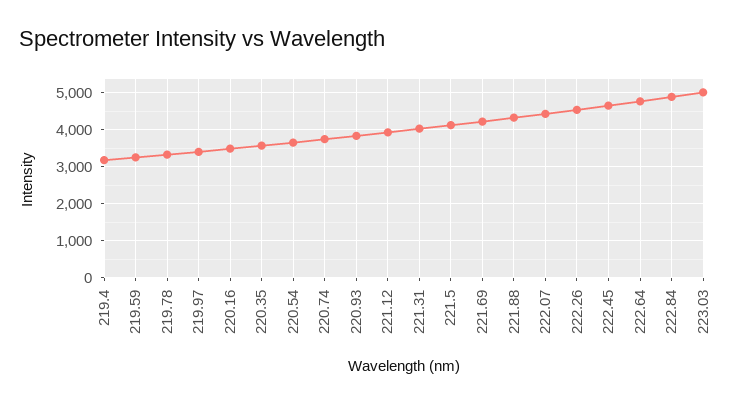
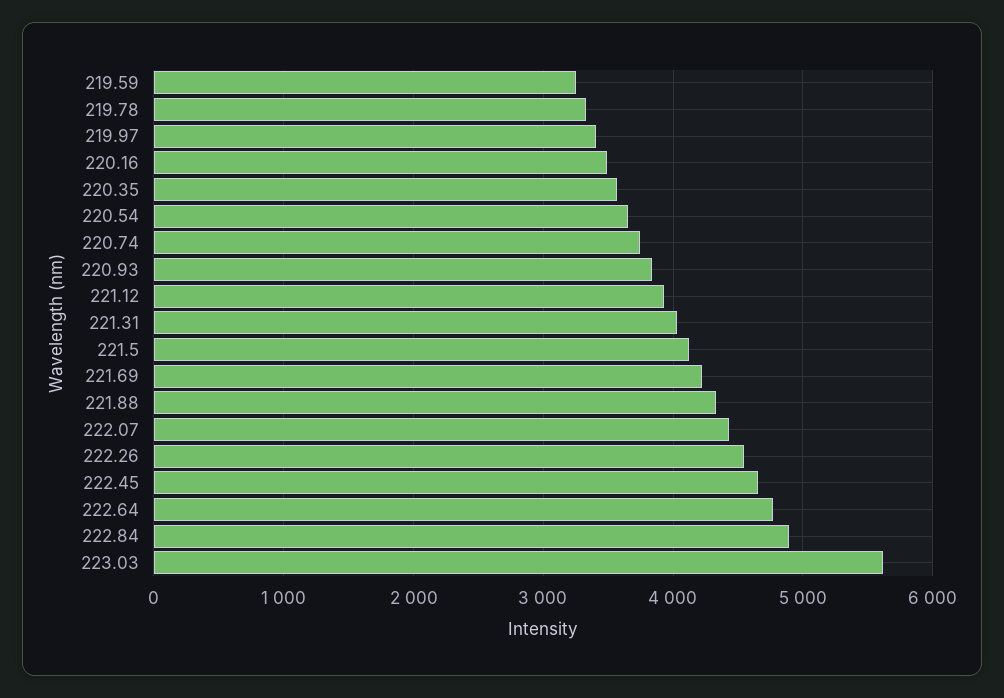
  {
-   "219.4": 3200,
    "219.59": 3300,
    "219.78": 3300,
    "219.97": 3400,
    "220.16": 3500,
    "220.35": 3600,
    "220.54": 3700,
    "220.74": 3700,
    "220.93": 3800,
    "221.12": 3900,
    "221.31": 4000,
    "221.5": 4100,
    "221.69": 4200,
    "221.88": 4300,
    "222.07": 4400,
    "222.26": 4500,
    "222.45": 4700,
    "222.64": 4800,
    "222.84": 4900,
-   "223.03": 5000
+   "223.03": 5600
  }

